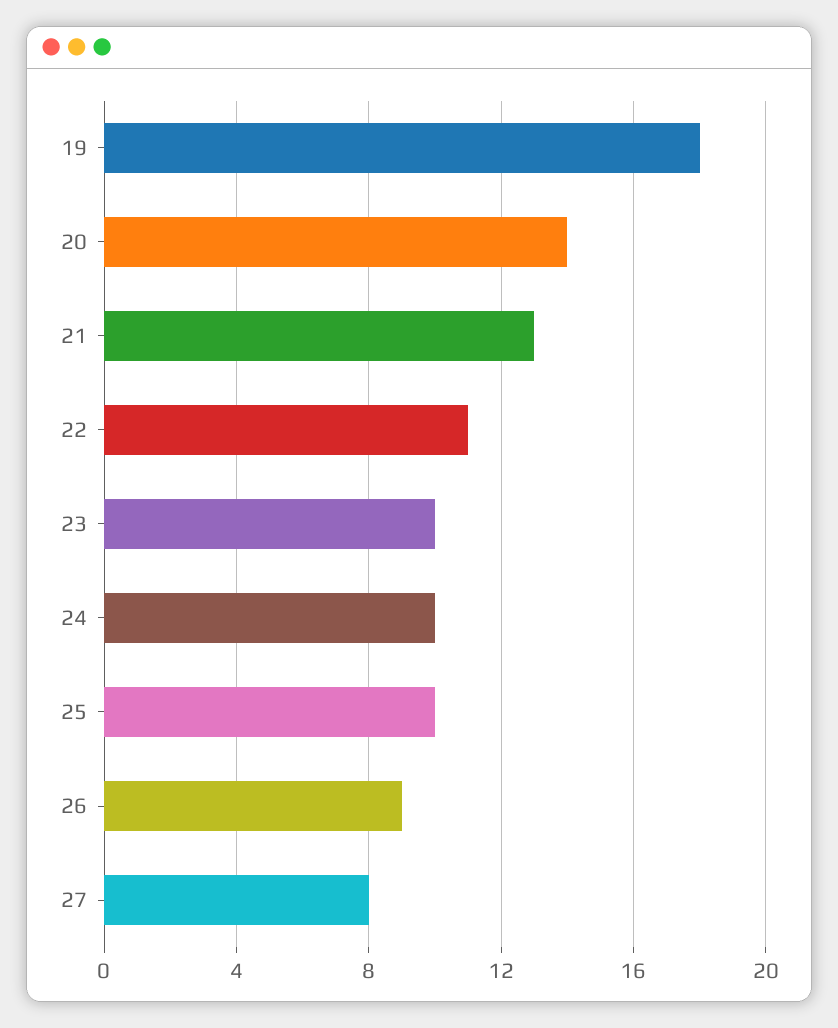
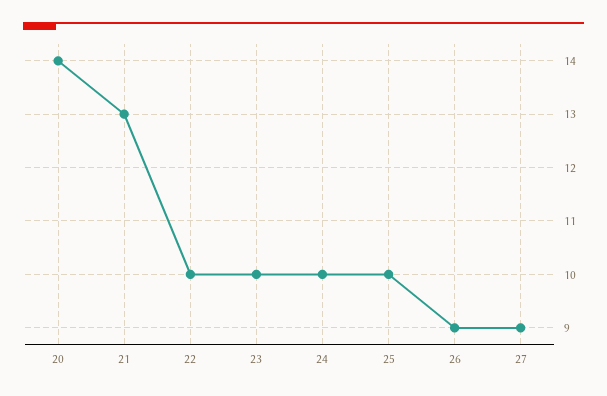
  {
-   "19": 18,
    "20": 14,
    "21": 13,
-   "22": 11,
+   "22": 10,
    "23": 10,
    "24": 10,
    "25": 10,
    "26": 9,
-   "27": 8
+   "27": 9
  }

